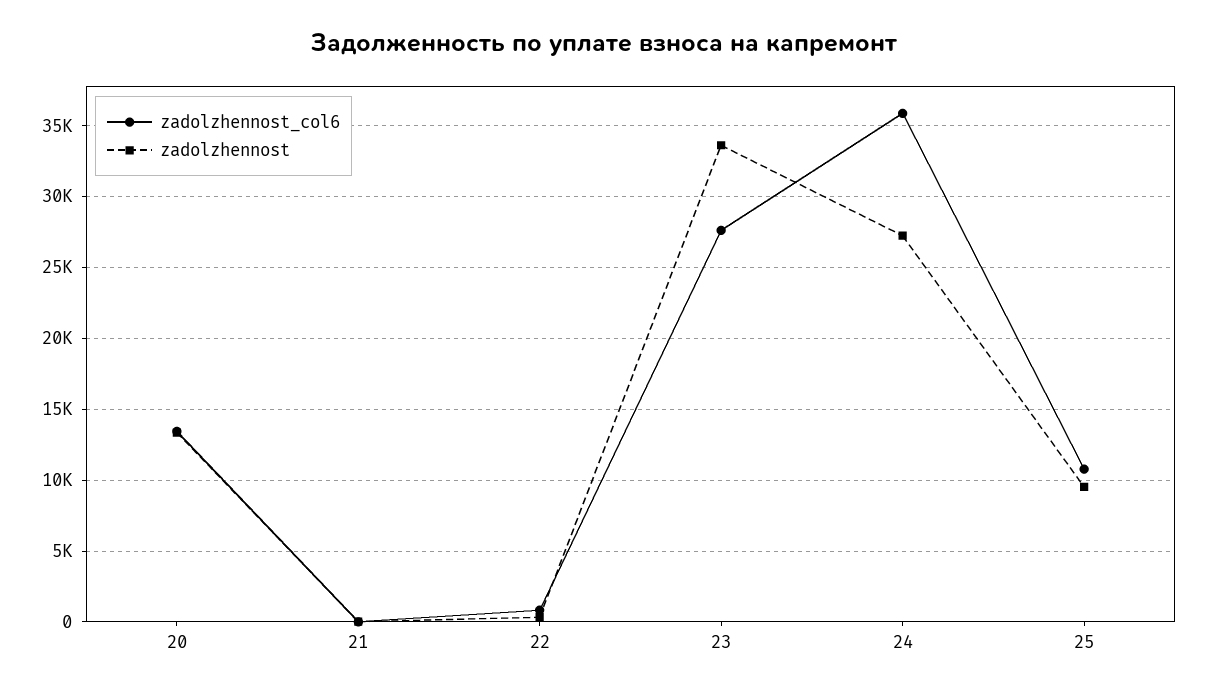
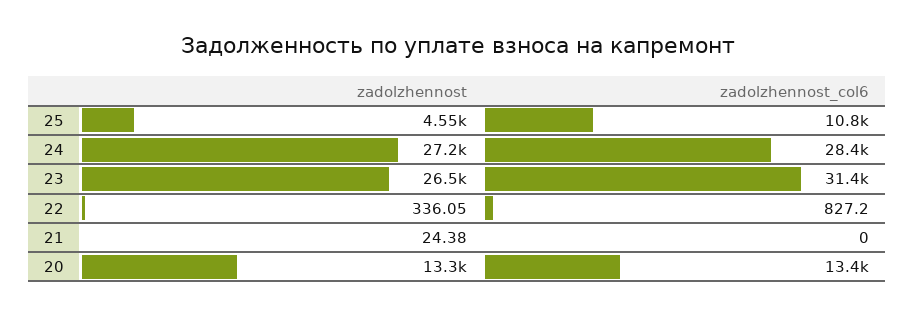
  {
    "zadolzhennost_col6": {
      "20": 13400,
      "21": 0,
      "22": 827.2,
-     "23": 27500,
+     "23": 31400,
-     "24": 36000,
+     "24": 28400,
      "25": 10800
    },
    "zadolzhennost": {
      "20": 13300,
      "21": 24.38,
      "22": 336.05,
-     "23": 33500,
+     "23": 26500,
      "24": 27200,
-     "25": 9500
+     "25": 4550
    }
  }

